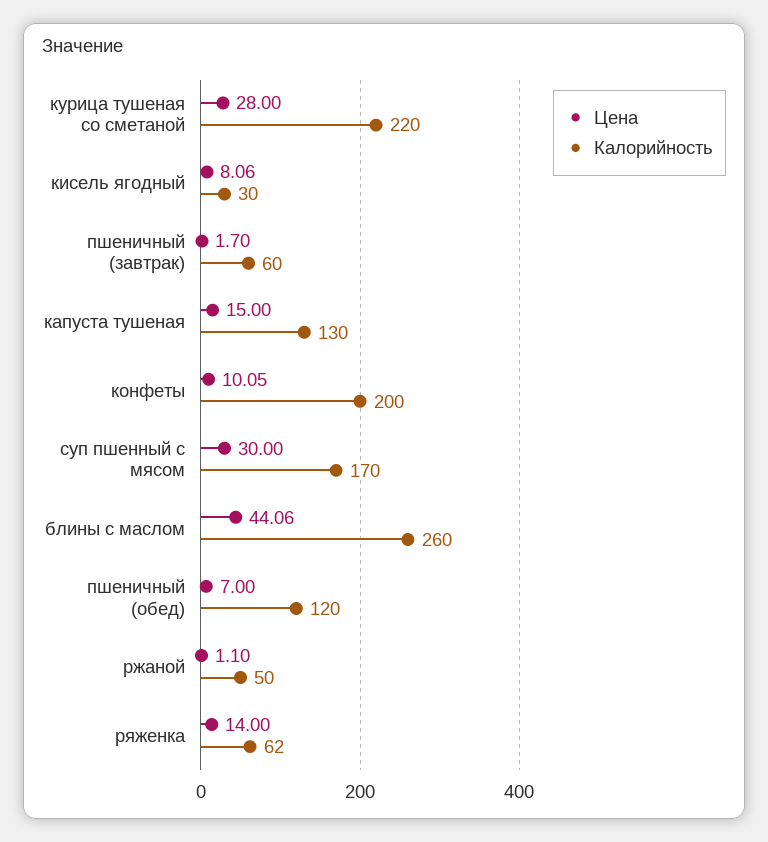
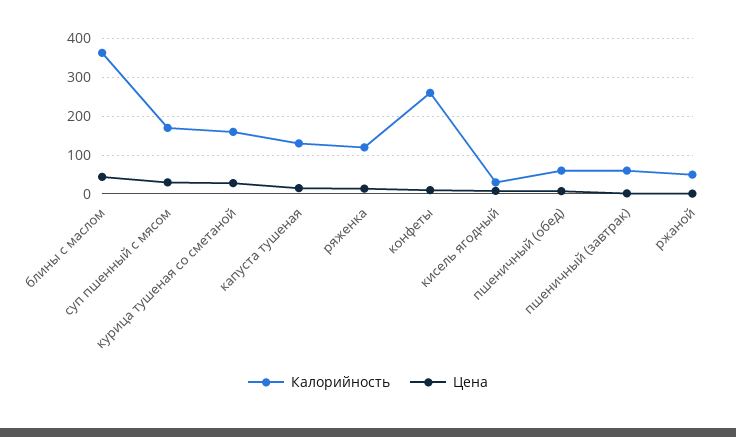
  {
    "Цена": {
      "курица тушеная со сметаной": 28,
      "кисель ягодный": 8.06,
      "пшеничный (завтрак)": 1.7,
      "капуста тушеная": 15,
      "конфеты": 10.05,
      "суп пшенный с мясом": 30,
      "блины с маслом": 44.06,
      "пшеничный (обед)": 7,
      "ржаной": 1.1,
      "ряженка": 14
    },
    "Калорийность": {
-     "курица тушеная со сметаной": 220,
+     "курица тушеная со сметаной": 160,
      "кисель ягодный": 30,
      "пшеничный (завтрак)": 60,
      "капуста тушеная": 130,
-     "конфеты": 200,
+     "конфеты": 260,
      "суп пшенный с мясом": 170,
-     "блины с маслом": 260,
+     "блины с маслом": 360,
-     "пшеничный (обед)": 120,
+     "пшеничный (обед)": 60,
      "ржаной": 50,
-     "ряженка": 62
+     "ряженка": 120
    }
  }

